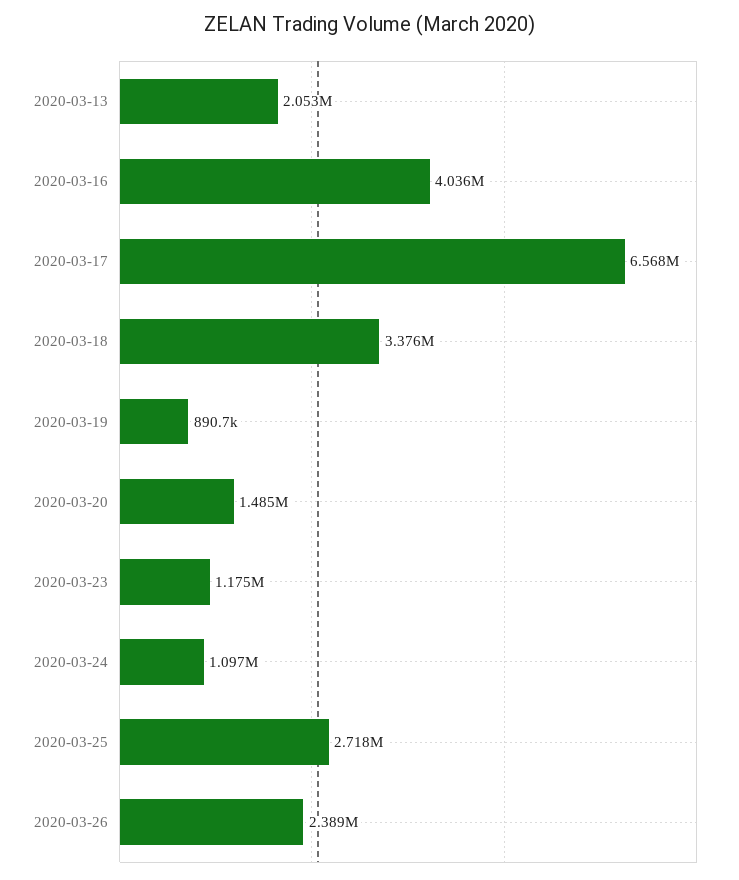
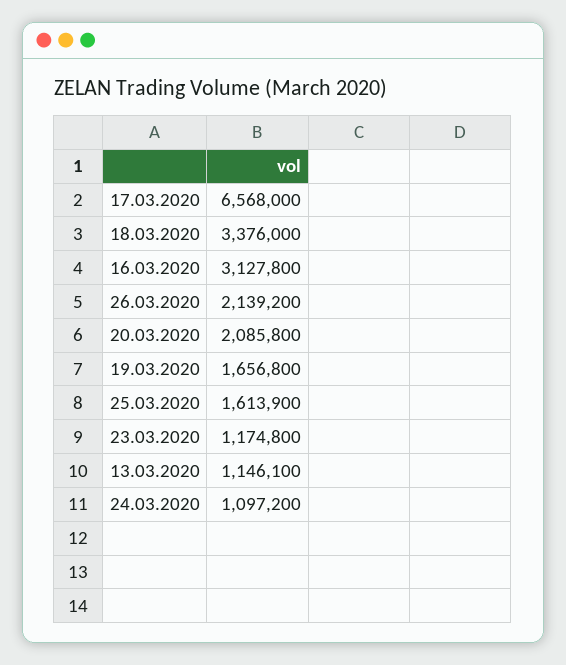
  {
-   "2020-03-13": 2053000,
+   "2020-03-13": 1146100,
-   "2020-03-16": 4036000,
+   "2020-03-16": 3127800,
    "2020-03-17": 6568000,
    "2020-03-18": 3376000,
-   "2020-03-19": 890700,
+   "2020-03-19": 1656800,
-   "2020-03-20": 1485000,
+   "2020-03-20": 2085800,
    "2020-03-23": 1174800,
    "2020-03-24": 1097200,
-   "2020-03-25": 2718000,
+   "2020-03-25": 1613900,
-   "2020-03-26": 2389000
+   "2020-03-26": 2139200
  }

